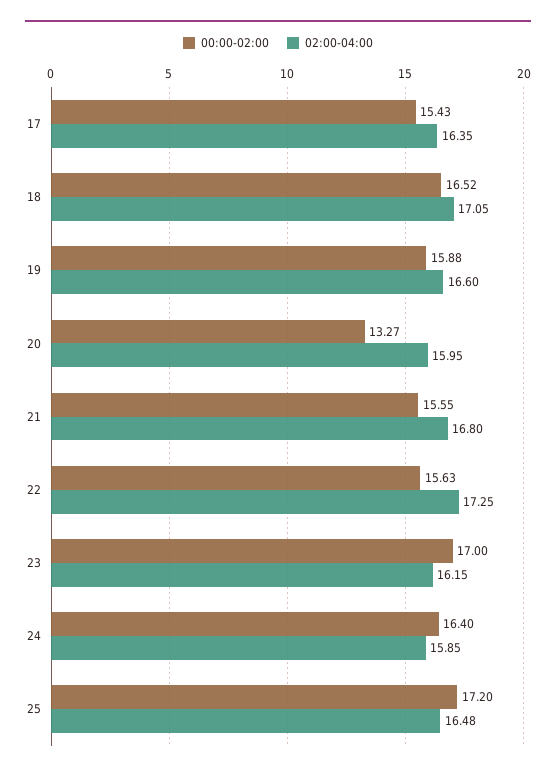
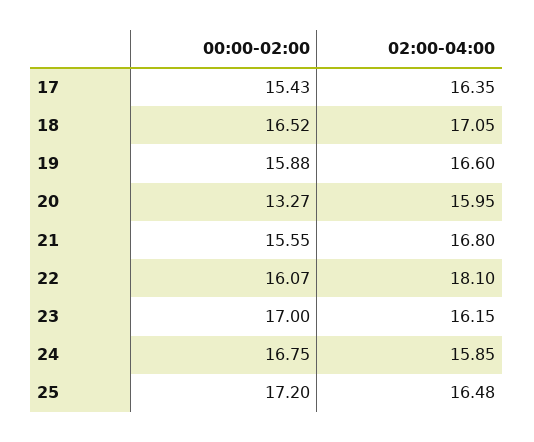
  {
    "00:00-02:00": {
      "17": 15.43,
      "18": 16.52,
      "19": 15.88,
      "20": 13.27,
      "21": 15.55,
-     "22": 15.63,
+     "22": 16.07,
      "23": 17,
-     "24": 16.4,
+     "24": 16.75,
      "25": 17.2
    },
    "02:00-04:00": {
      "17": 16.35,
      "18": 17.05,
      "19": 16.6,
      "20": 15.95,
      "21": 16.8,
-     "22": 17.25,
+     "22": 18.1,
      "23": 16.15,
      "24": 15.85,
      "25": 16.48
    }
  }

